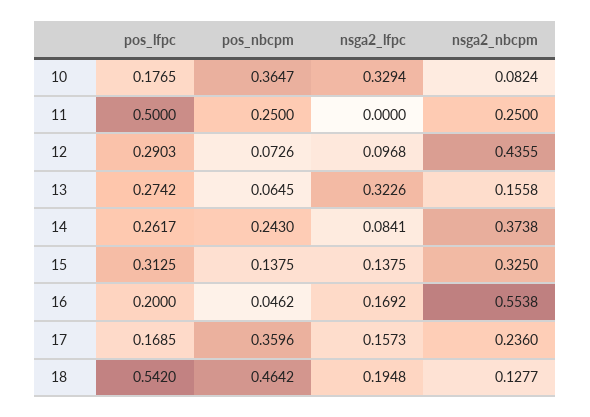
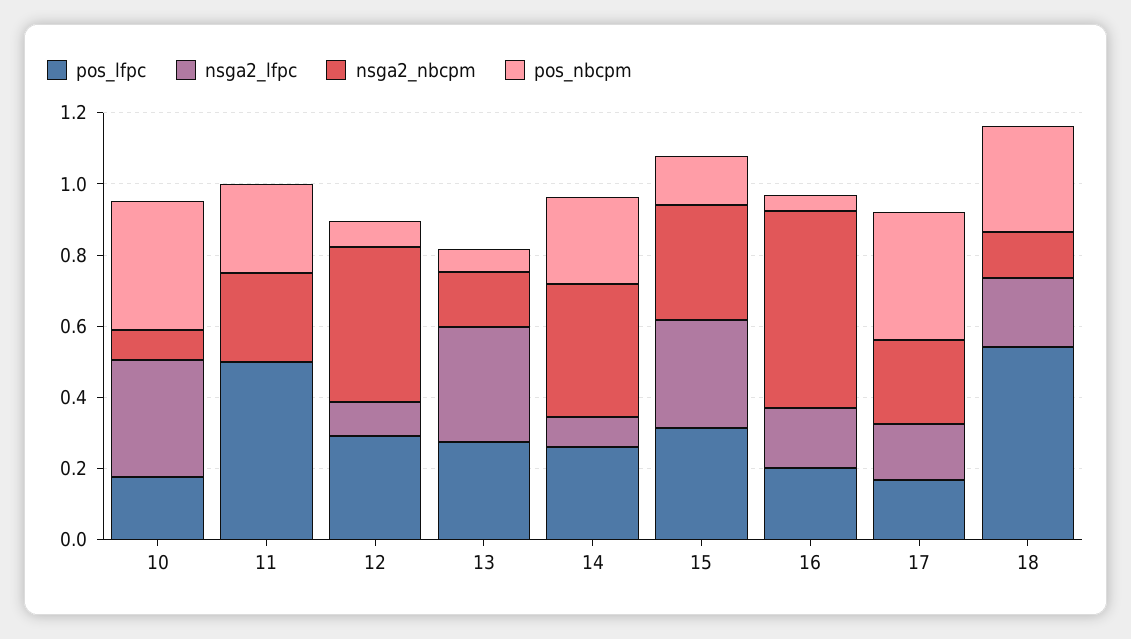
  {
    "pos_lfpc": {
      "10": 0.1765,
      "11": 0.5,
      "12": 0.2903,
      "13": 0.2742,
      "14": 0.2617,
      "15": 0.3125,
      "16": 0.2,
      "17": 0.1685,
      "18": 0.542
    },
    "pos_nbcpm": {
      "10": 0.3647,
      "11": 0.25,
      "12": 0.0726,
      "13": 0.0645,
      "14": 0.243,
      "15": 0.1375,
      "16": 0.0462,
      "17": 0.3596,
-     "18": 0.4642
+     "18": 0.3
    },
    "nsga2_lfpc": {
      "10": 0.3294,
      "11": 0,
      "12": 0.0968,
      "13": 0.3226,
      "14": 0.0841,
-     "15": 0.1375,
+     "15": 0.3,
      "16": 0.1692,
      "17": 0.1573,
      "18": 0.1948
    },
    "nsga2_nbcpm": {
      "10": 0.0824,
      "11": 0.25,
      "12": 0.4355,
      "13": 0.1558,
      "14": 0.3738,
      "15": 0.325,
      "16": 0.5538,
      "17": 0.236,
      "18": 0.1277
    }
  }

